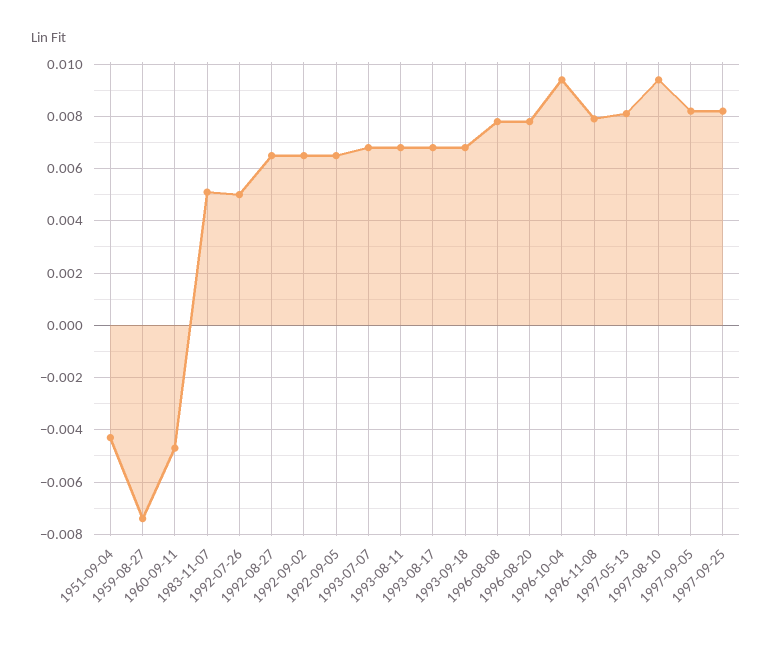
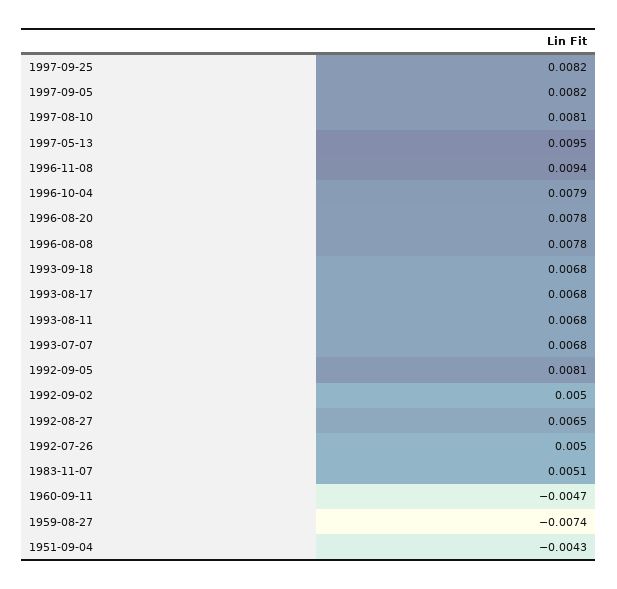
  {
    "1951-09-04": -0.0043,
    "1959-08-27": -0.0074,
    "1960-09-11": -0.0047,
    "1983-11-07": 0.0051,
    "1992-07-26": 0.005,
    "1992-08-27": 0.0065,
-   "1992-09-02": 0.0065,
+   "1992-09-02": 0.005,
-   "1992-09-05": 0.0065,
+   "1992-09-05": 0.0081,
    "1993-07-07": 0.0068,
    "1993-08-11": 0.0068,
    "1993-08-17": 0.0068,
    "1993-09-18": 0.0068,
    "1996-08-08": 0.0078,
    "1996-08-20": 0.0078,
-   "1996-10-04": 0.0095,
+   "1996-10-04": 0.0079,
-   "1996-11-08": 0.008,
+   "1996-11-08": 0.0094,
-   "1997-05-13": 0.008,
+   "1997-05-13": 0.0095,
-   "1997-08-10": 0.0095,
+   "1997-08-10": 0.0081,
    "1997-09-05": 0.0082,
    "1997-09-25": 0.0082
  }

